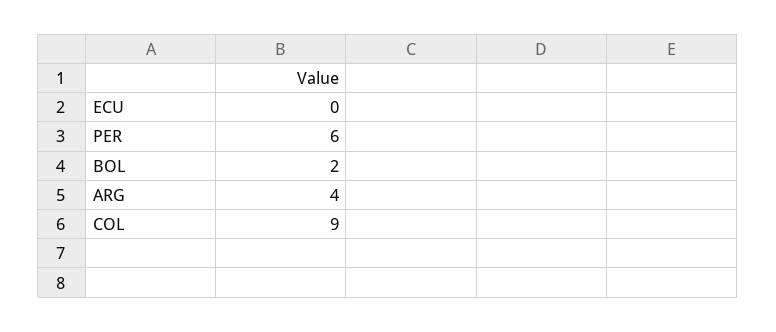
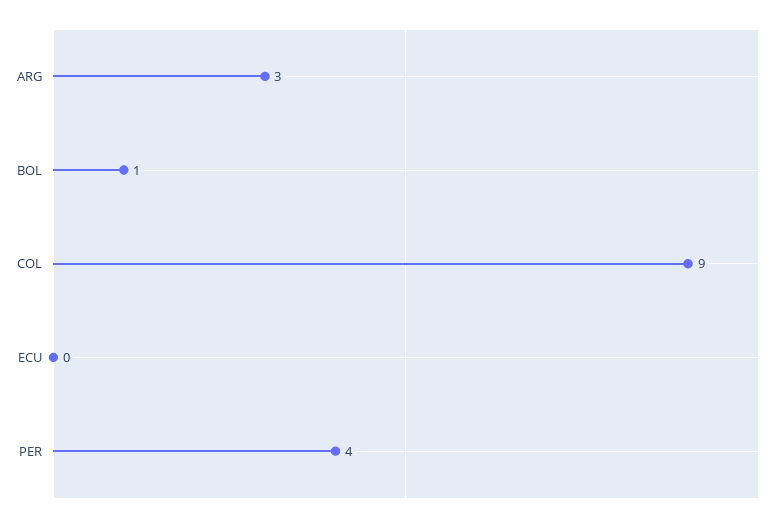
  {
    "ECU": 0,
-   "PER": 6,
+   "PER": 4,
-   "BOL": 2,
+   "BOL": 1,
-   "ARG": 4,
+   "ARG": 3,
    "COL": 9
  }

